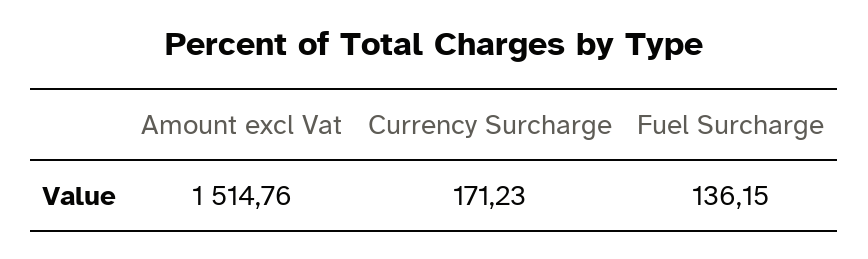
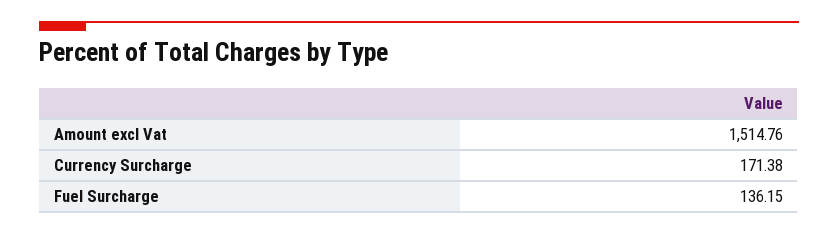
  {
    "Amount excl Vat": 1514.76,
-   "Currency Surcharge": 171.23,
+   "Currency Surcharge": 171.38,
    "Fuel Surcharge": 136.15
  }

